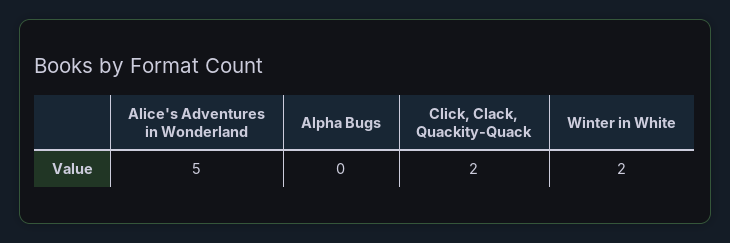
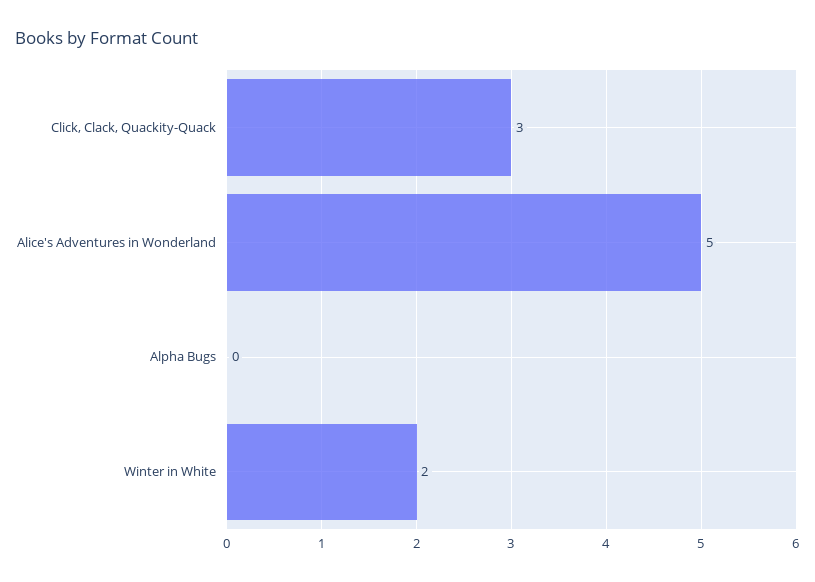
  {
    "Alice's Adventures in Wonderland": 5,
    "Alpha Bugs": 0,
-   "Click, Clack, Quackity-Quack": 2,
+   "Click, Clack, Quackity-Quack": 3,
    "Winter in White": 2
  }

